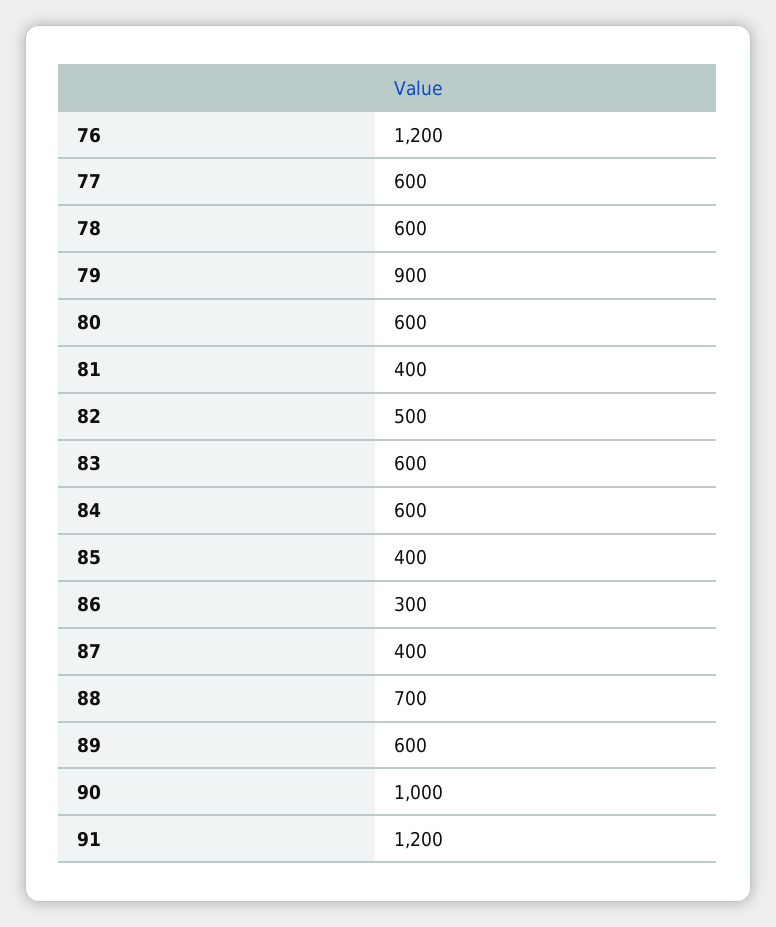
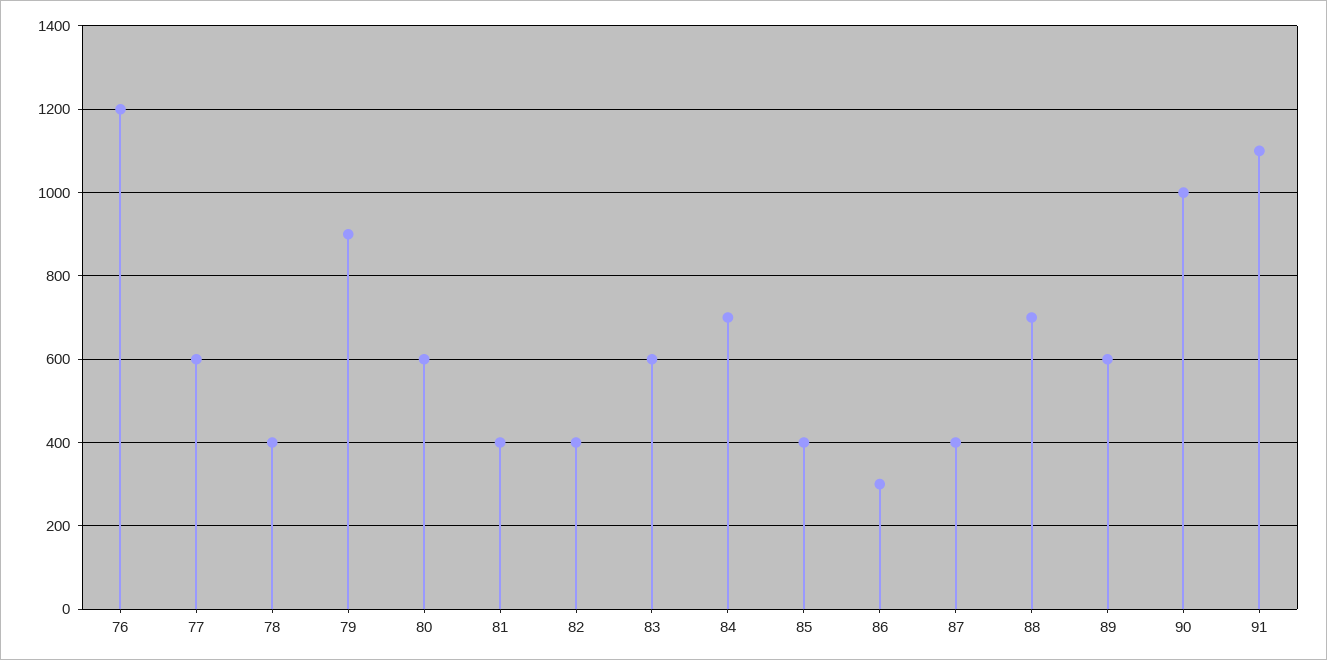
  {
    "76": 1200,
    "77": 600,
-   "78": 600,
+   "78": 400,
    "79": 900,
    "80": 600,
    "81": 400,
-   "82": 500,
+   "82": 400,
    "83": 600,
-   "84": 600,
+   "84": 700,
    "85": 400,
    "86": 300,
    "87": 400,
    "88": 700,
    "89": 600,
    "90": 1000,
-   "91": 1200
+   "91": 1100
  }

